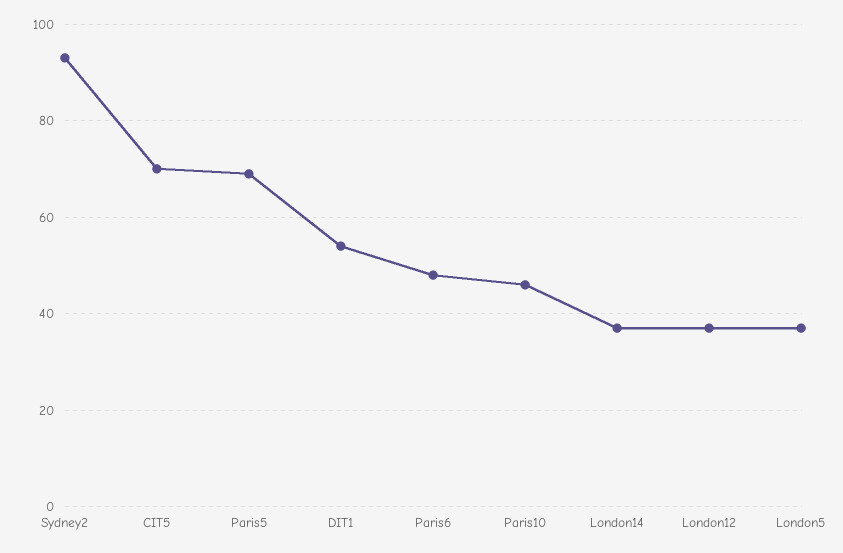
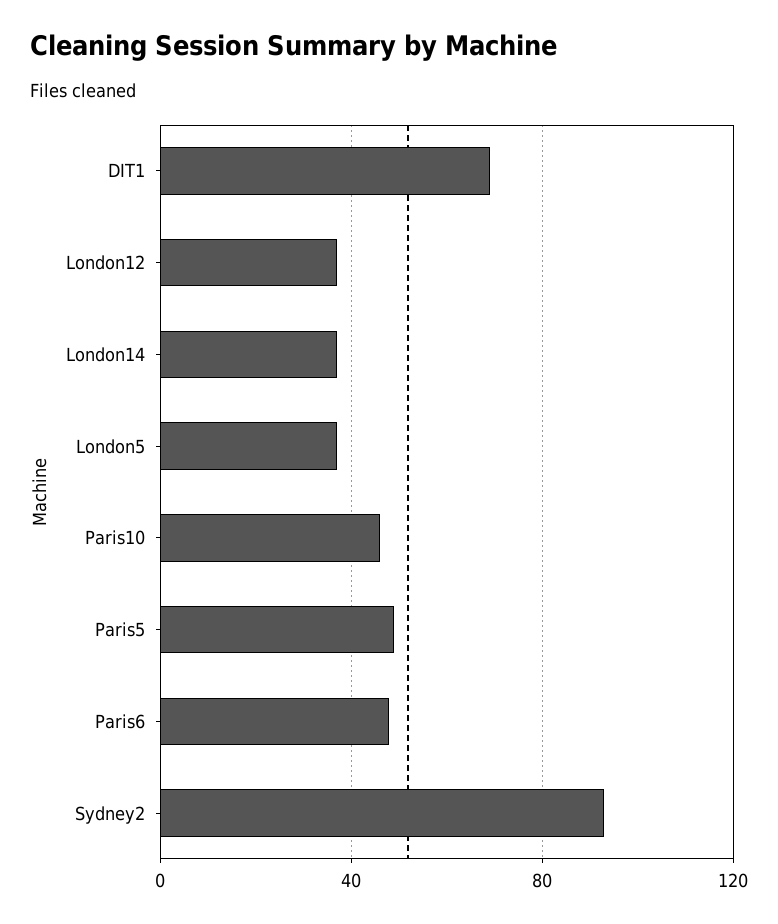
  {
    "Sydney2": 95,
-   "CIT5": 70,
-   "Paris5": 70,
+   "Paris5": 50,
-   "DIT1": 55,
+   "DIT1": 70,
    "Paris6": 50,
    "Paris10": 45,
    "London14": 35,
    "London12": 35,
    "London5": 35
  }

